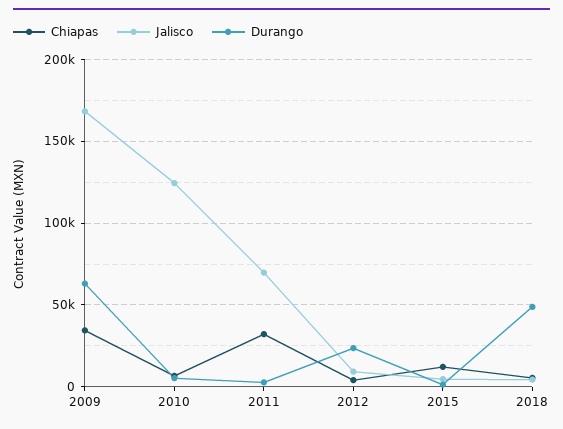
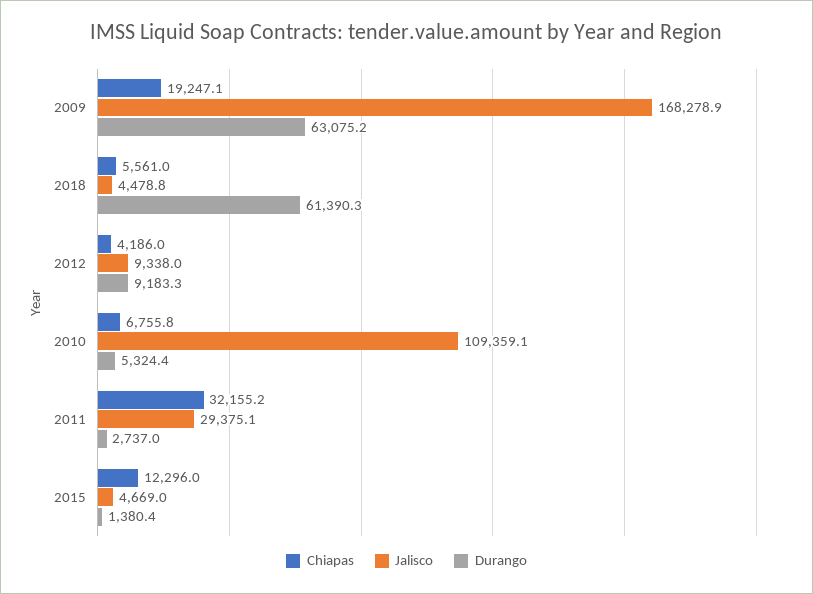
  {
    "Chiapas": {
-     "2009": 35000,
+     "2009": 19247.1,
      "2010": 6755.8,
      "2011": 32155.2,
      "2012": 4186,
      "2015": 12296,
      "2018": 5561
    },
    "Jalisco": {
      "2009": 168278.9,
-     "2010": 125000,
+     "2010": 109359.1,
-     "2011": 70000,
+     "2011": 29375.1,
      "2012": 9338,
      "2015": 4669,
      "2018": 4478.8
    },
    "Durango": {
      "2009": 63075.2,
      "2010": 5324.4,
      "2011": 2737,
-     "2012": 25000,
+     "2012": 9183.3,
      "2015": 1380.4,
-     "2018": 50000
+     "2018": 61390.3
    }
  }

